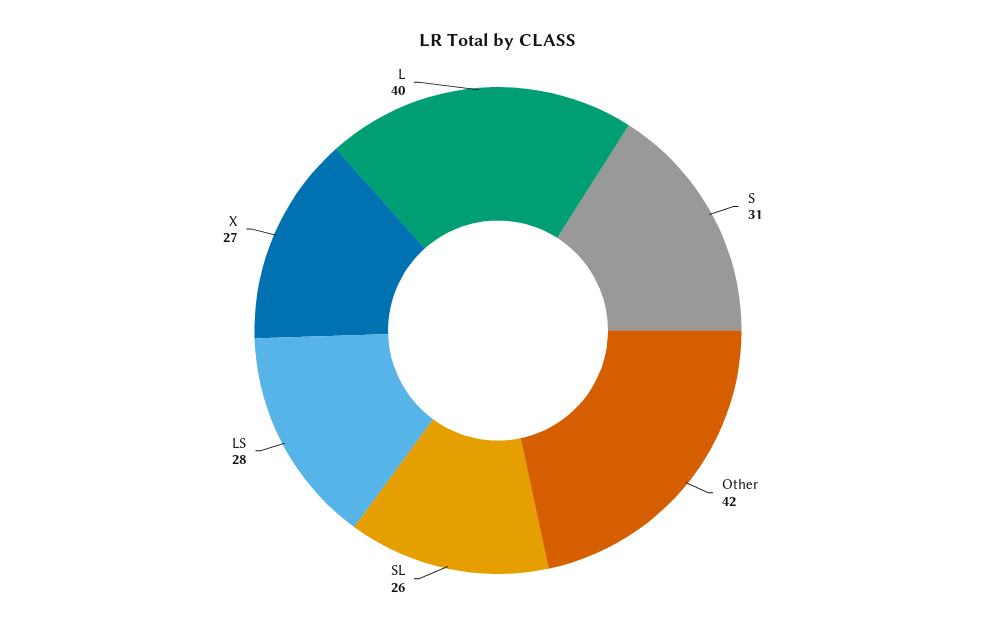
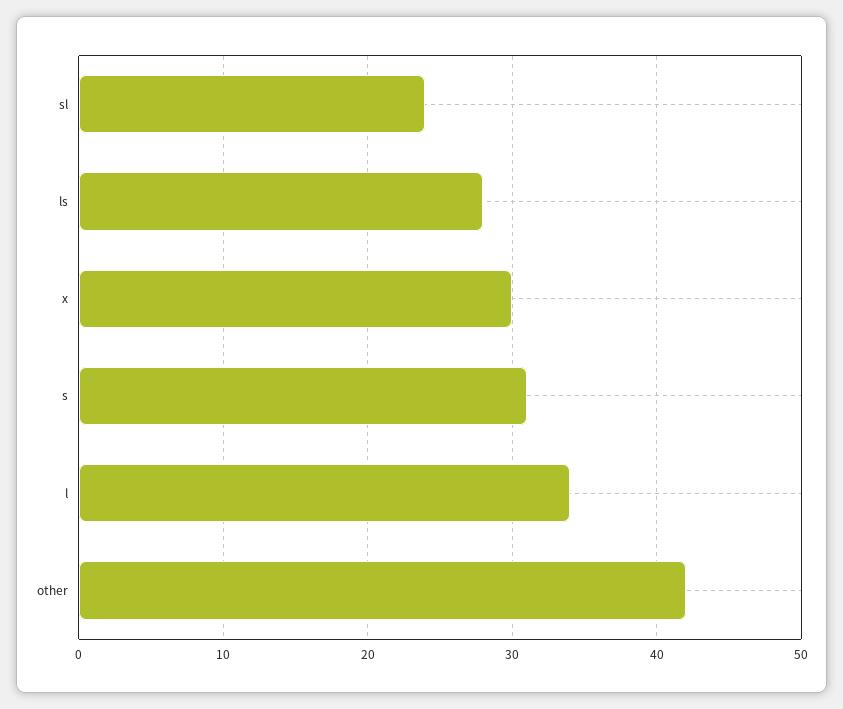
  {
    "S": 31,
    "Other": 42,
-   "SL": 26,
+   "SL": 24,
    "LS": 28,
-   "X": 27,
+   "X": 30,
-   "L": 40
+   "L": 34
  }

